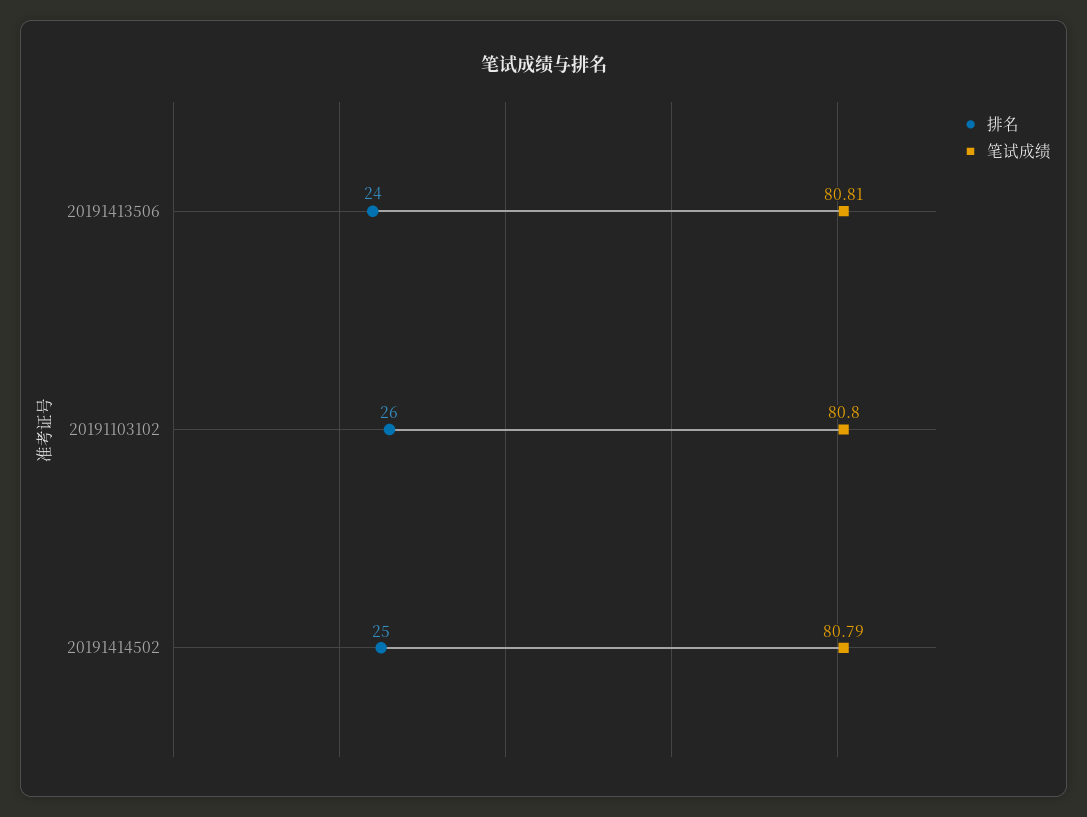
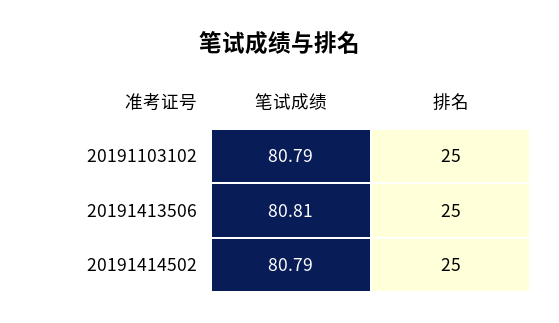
  {
    "排名": {
-     "20191413506": 24,
+     "20191413506": 25,
-     "20191103102": 26,
+     "20191103102": 25,
      "20191414502": 25
    },
    "笔试成绩": {
      "20191413506": 80.81,
-     "20191103102": 80.8,
+     "20191103102": 80.79,
      "20191414502": 80.79
    }
  }

